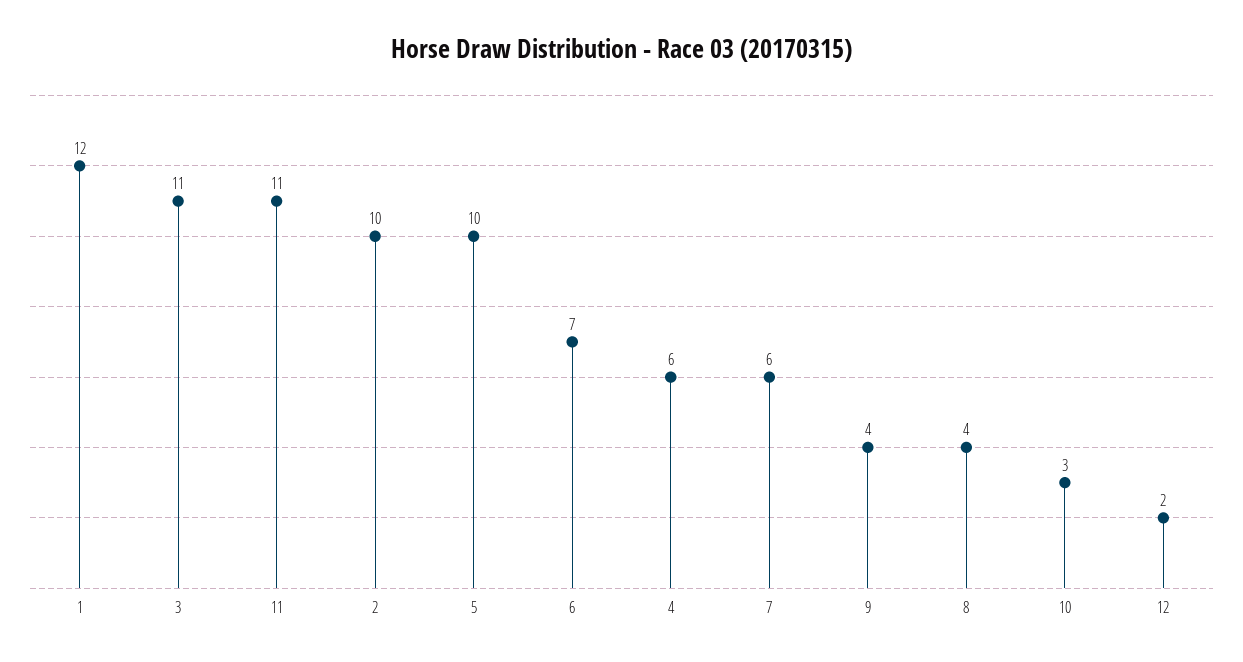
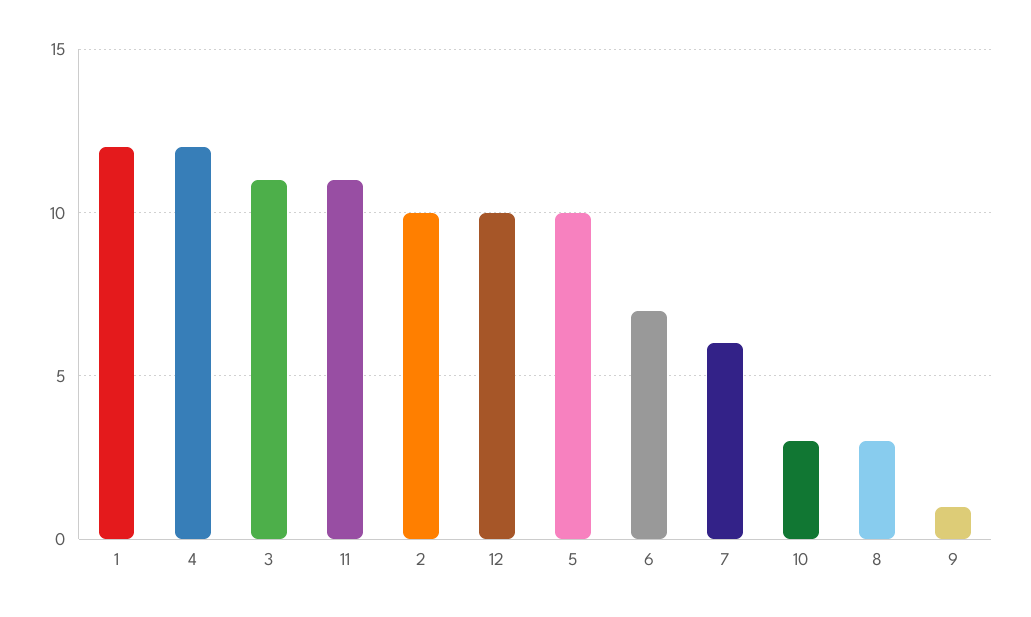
  {
    "1": 12,
    "3": 11,
    "11": 11,
    "2": 10,
    "5": 10,
    "6": 7,
-   "4": 6,
+   "4": 12,
    "7": 6,
-   "9": 4,
+   "9": 1,
-   "8": 4,
+   "8": 3,
    "10": 3,
-   "12": 2
+   "12": 10
  }

